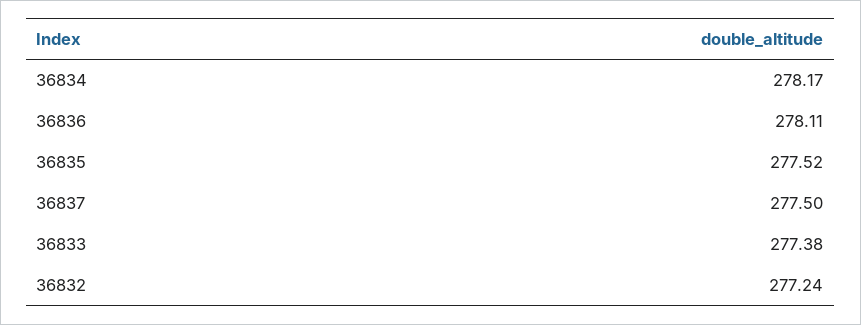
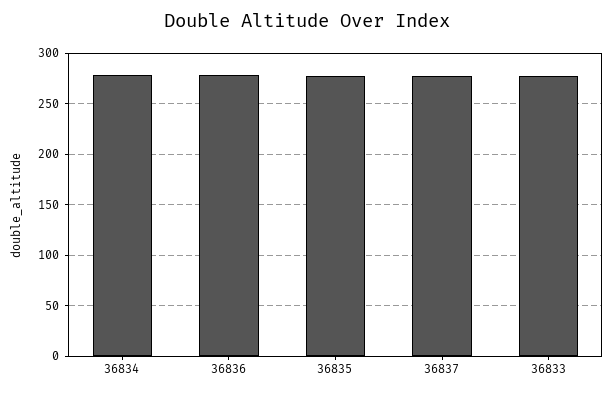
  {
    "36834": 278.17,
    "36836": 278.11,
    "36835": 277.52,
    "36837": 277.5,
-   "36833": 277.38,
+   "36833": 277.38
-   "36832": 277.24
  }

